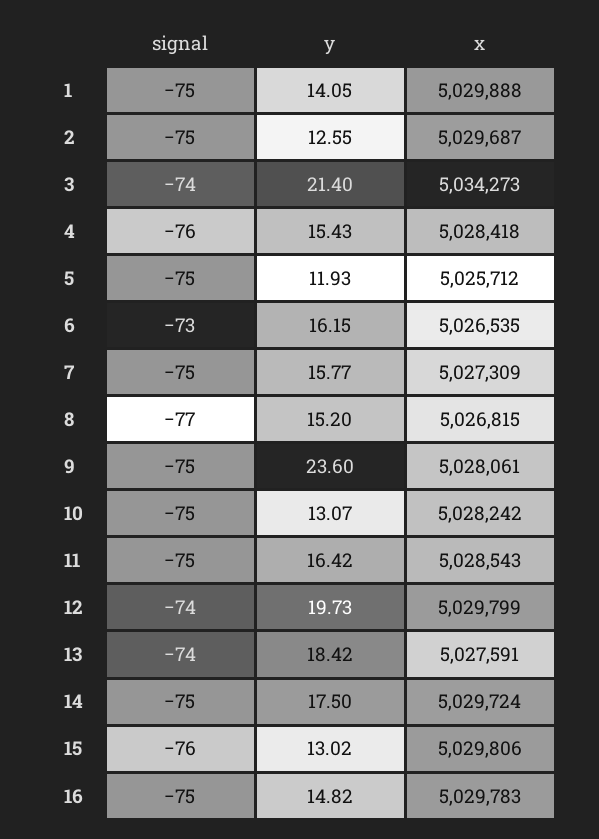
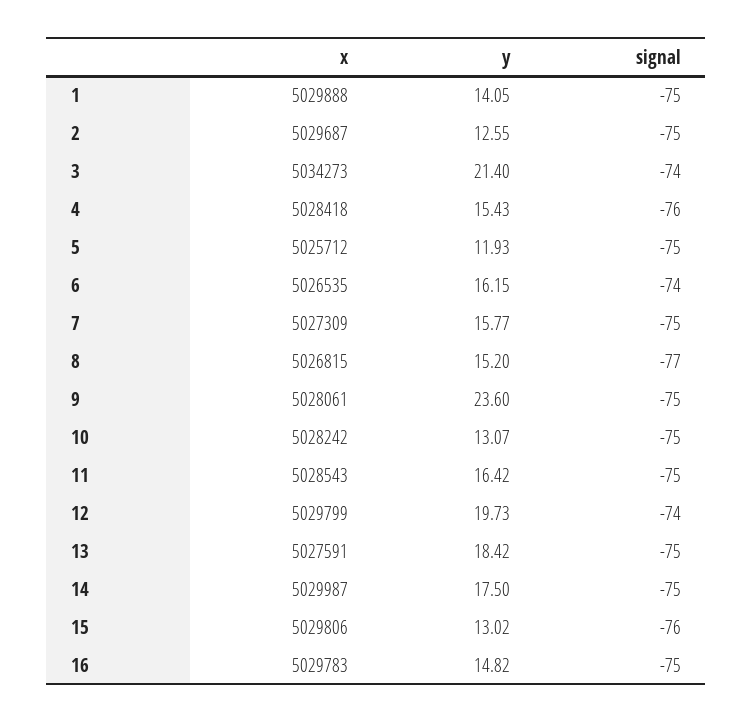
  {
    "signal": {
      "1": -75,
      "2": -75,
      "3": -74,
      "4": -76,
      "5": -75,
-     "6": -73,
+     "6": -74,
      "7": -75,
      "8": -77,
      "9": -75,
      "10": -75,
      "11": -75,
      "12": -74,
-     "13": -74,
+     "13": -75,
      "14": -75,
      "15": -76,
      "16": -75
    },
    "y": {
      "1": 14.05,
      "2": 12.55,
      "3": 21.4,
      "4": 15.43,
      "5": 11.93,
      "6": 16.15,
      "7": 15.77,
      "8": 15.2,
      "9": 23.6,
      "10": 13.07,
      "11": 16.42,
      "12": 19.73,
      "13": 18.42,
      "14": 17.5,
      "15": 13.02,
      "16": 14.82
    },
    "x": {
      "1": 5029888,
      "2": 5029687,
      "3": 5034273,
      "4": 5028418,
      "5": 5025712,
      "6": 5026535,
      "7": 5027309,
      "8": 5026815,
      "9": 5028061,
      "10": 5028242,
      "11": 5028543,
      "12": 5029799,
      "13": 5027591,
-     "14": 5029724,
+     "14": 5029987,
      "15": 5029806,
      "16": 5029783
    }
  }

